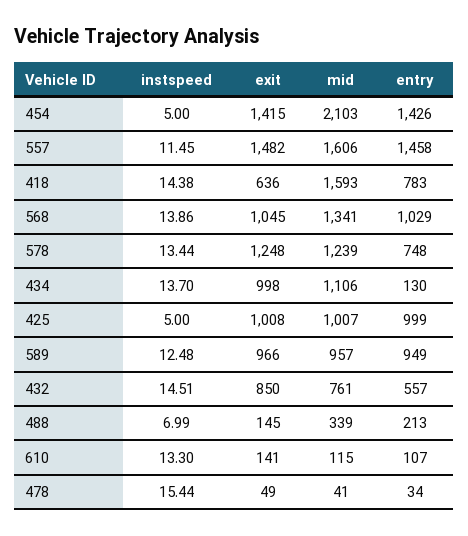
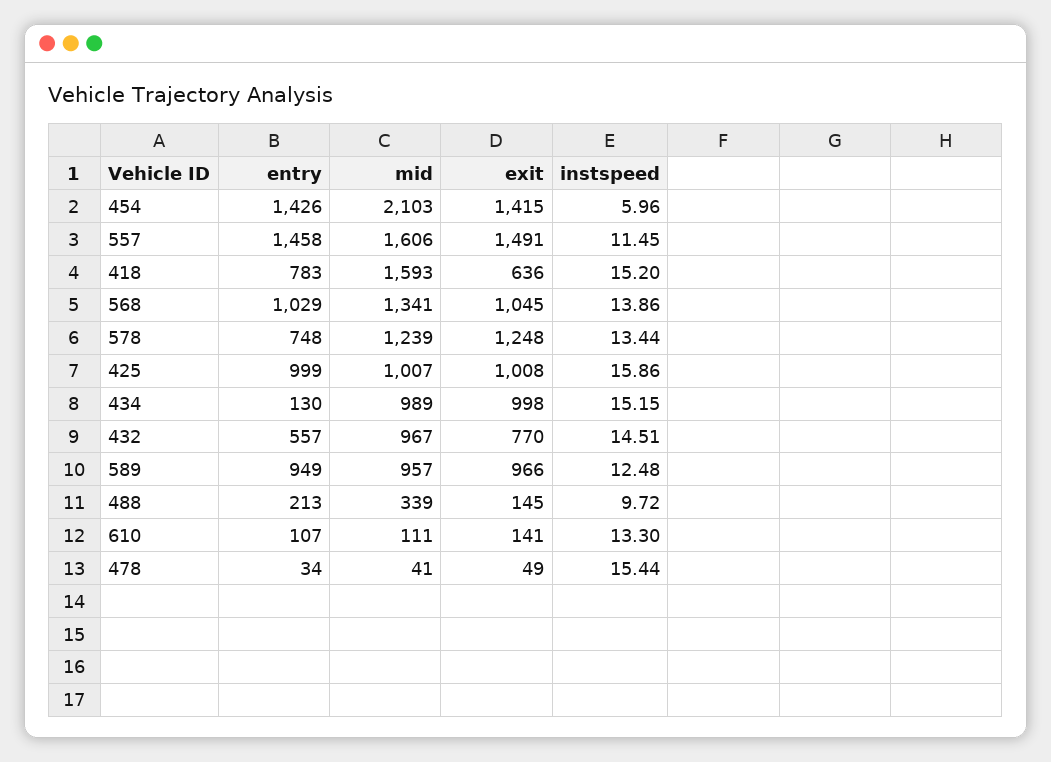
  {
    "instspeed": {
-     "454": 5,
+     "454": 5.96,
      "557": 11.45,
-     "418": 14.38,
+     "418": 15.2,
      "568": 13.86,
      "578": 13.44,
-     "434": 13.7,
+     "434": 15.15,
-     "425": 5,
+     "425": 15.86,
      "589": 12.48,
      "432": 14.51,
-     "488": 6.99,
+     "488": 9.72,
      "610": 13.3,
      "478": 15.44
    },
    "exit": {
      "454": 1415,
-     "557": 1482,
+     "557": 1491,
      "418": 636,
      "568": 1045,
      "578": 1248,
      "434": 998,
      "425": 1008,
      "589": 966,
-     "432": 850,
+     "432": 770,
      "488": 145,
      "610": 141,
      "478": 49
    },
    "mid": {
      "454": 2103,
      "557": 1606,
      "418": 1593,
      "568": 1341,
      "578": 1239,
-     "434": 1106,
+     "434": 989,
      "425": 1007,
      "589": 957,
-     "432": 761,
+     "432": 967,
      "488": 339,
-     "610": 115,
+     "610": 111,
      "478": 41
    },
    "entry": {
      "454": 1426,
      "557": 1458,
      "418": 783,
      "568": 1029,
      "578": 748,
      "434": 130,
      "425": 999,
      "589": 949,
      "432": 557,
      "488": 213,
      "610": 107,
      "478": 34
    }
  }

